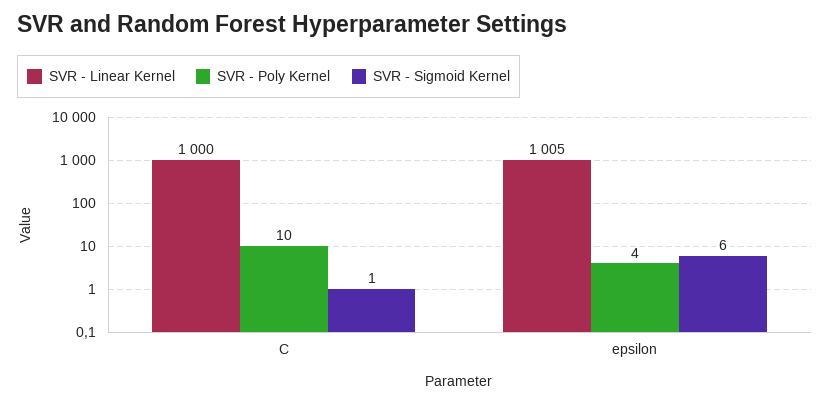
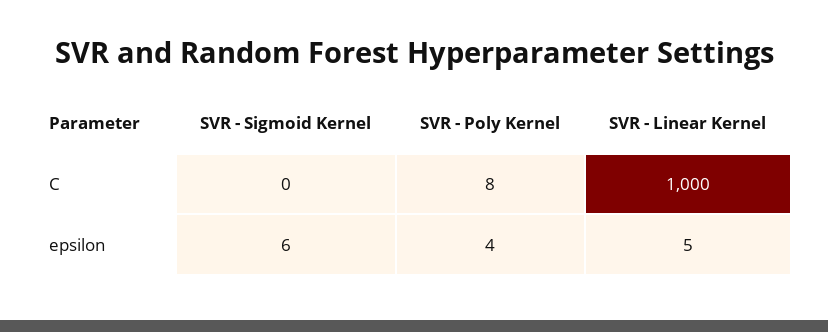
  {
    "SVR - Linear Kernel": {
      "C": 1000,
-     "epsilon": 1005
+     "epsilon": 5
    },
    "SVR - Poly Kernel": {
-     "C": 10,
+     "C": 8,
      "epsilon": 4
    },
    "SVR - Sigmoid Kernel": {
-     "C": 1,
+     "C": 0,
      "epsilon": 6
    }
  }

